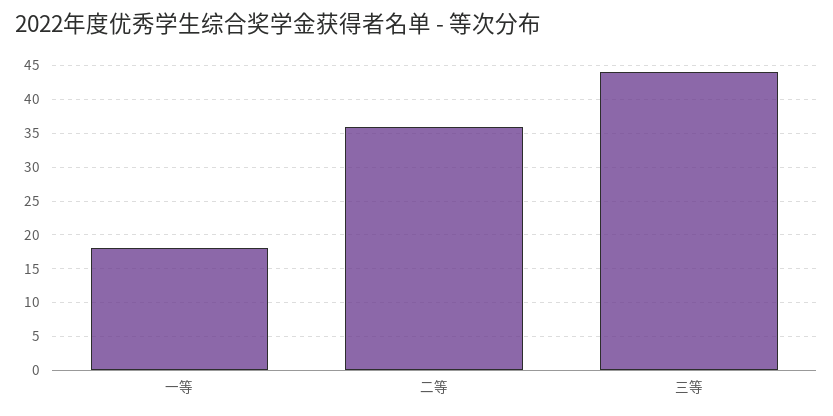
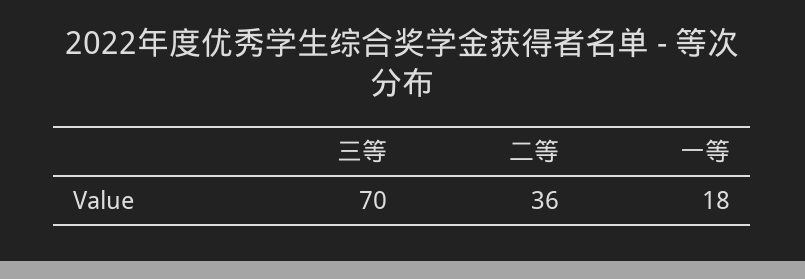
  {
    "一等": 18,
    "二等": 36,
-   "三等": 44
+   "三等": 70
  }

